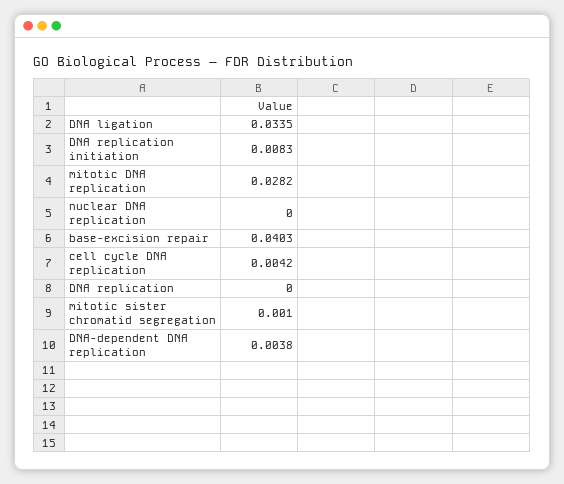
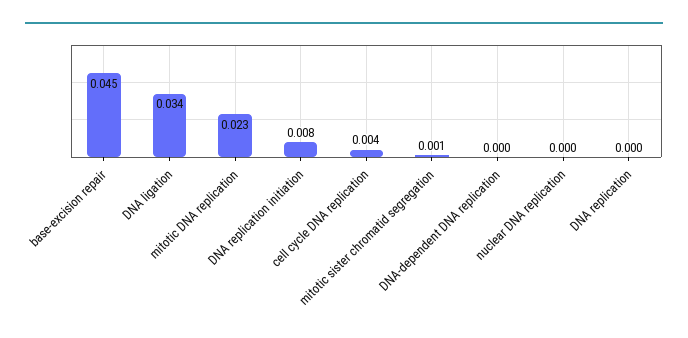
  {
    "DNA ligation": 0.0335,
    "DNA replication initiation": 0.0083,
-   "mitotic DNA replication": 0.0282,
+   "mitotic DNA replication": 0.023,
    "nuclear DNA replication": 0,
-   "base-excision repair": 0.0403,
+   "base-excision repair": 0.045,
    "cell cycle DNA replication": 0.0042,
    "DNA replication": 0,
    "mitotic sister chromatid segregation": 0.001,
-   "DNA-dependent DNA replication": 0.0038
+   "DNA-dependent DNA replication": 0
  }

